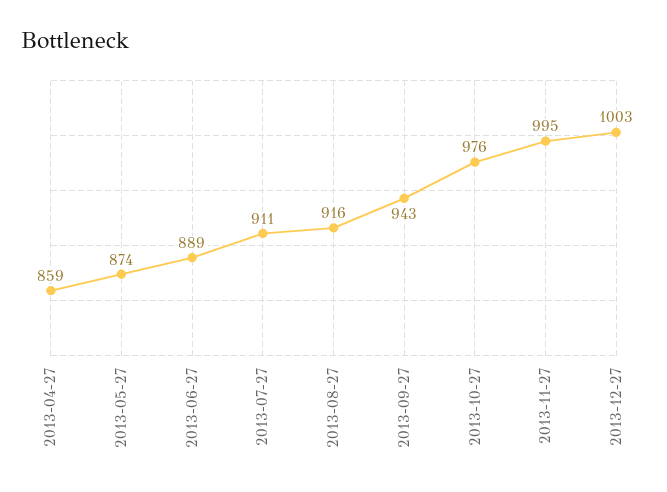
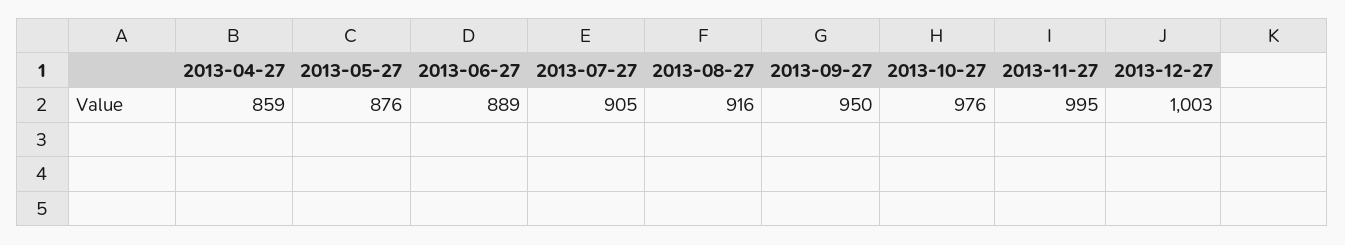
  {
    "2013-04-27": 859,
-   "2013-05-27": 874,
+   "2013-05-27": 876,
    "2013-06-27": 889,
-   "2013-07-27": 911,
+   "2013-07-27": 905,
    "2013-08-27": 916,
-   "2013-09-27": 943,
+   "2013-09-27": 950,
    "2013-10-27": 976,
    "2013-11-27": 995,
    "2013-12-27": 1003
  }

